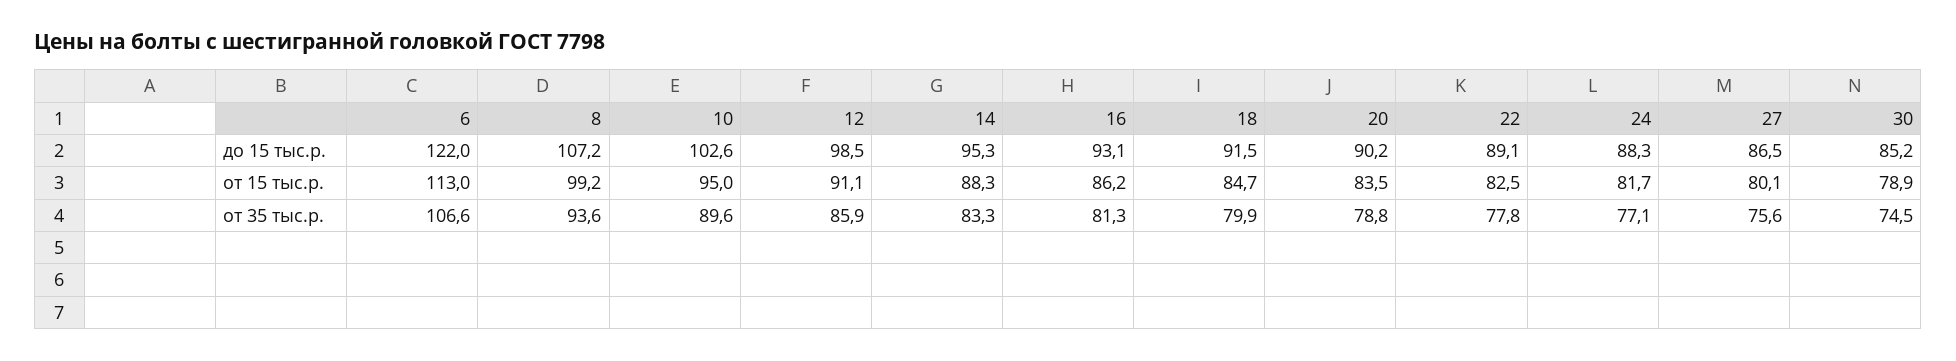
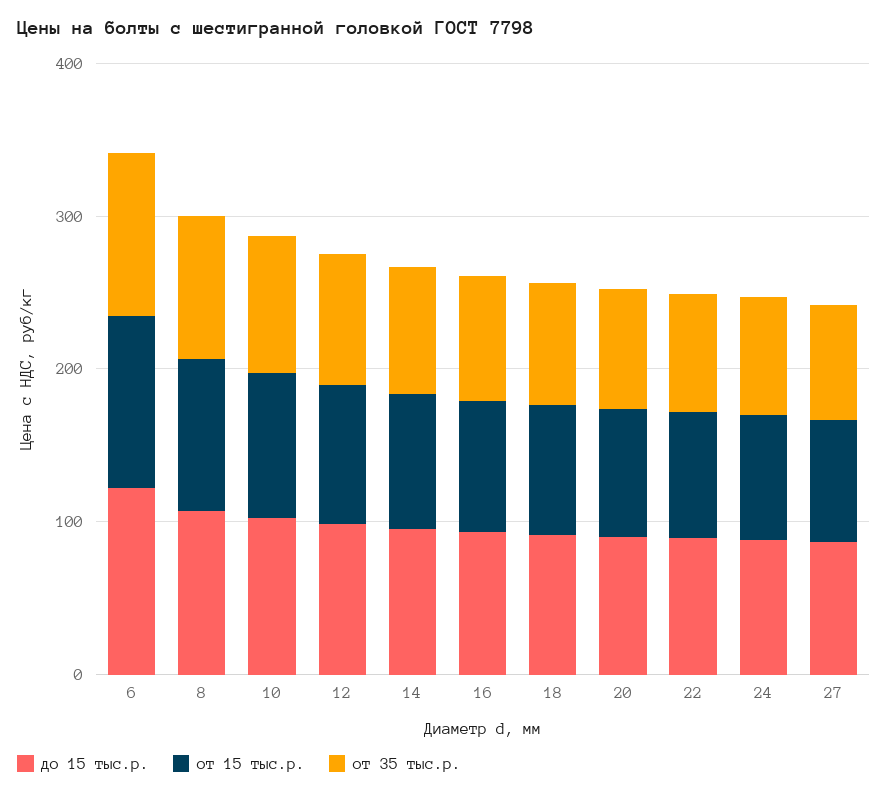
  {
    "до 15 тыс.р.": {
      "6": 122,
      "8": 107.2,
      "10": 102.6,
      "12": 98.5,
      "14": 95.3,
      "16": 93.1,
      "18": 91.5,
      "20": 90.2,
      "22": 89.1,
      "24": 88.3,
-     "27": 86.5,
+     "27": 86.5
-     "30": 85.2
    },
    "от 15 тыс.р.": {
      "6": 113,
      "8": 99.2,
      "10": 95,
      "12": 91.1,
      "14": 88.3,
      "16": 86.2,
      "18": 84.7,
      "20": 83.5,
      "22": 82.5,
      "24": 81.7,
-     "27": 80.1,
+     "27": 80.1
-     "30": 78.9
    },
    "от 35 тыс.р.": {
      "6": 106.6,
      "8": 93.6,
      "10": 89.6,
      "12": 85.9,
      "14": 83.3,
      "16": 81.3,
      "18": 79.9,
      "20": 78.8,
      "22": 77.8,
      "24": 77.1,
-     "27": 75.6,
+     "27": 75.6
-     "30": 74.5
    }
  }

